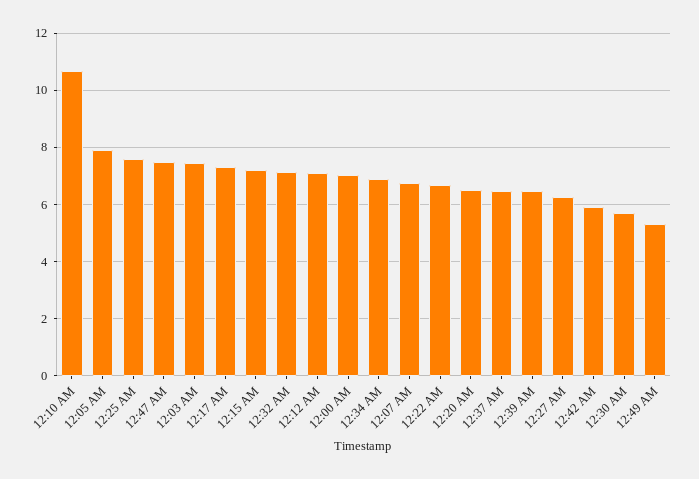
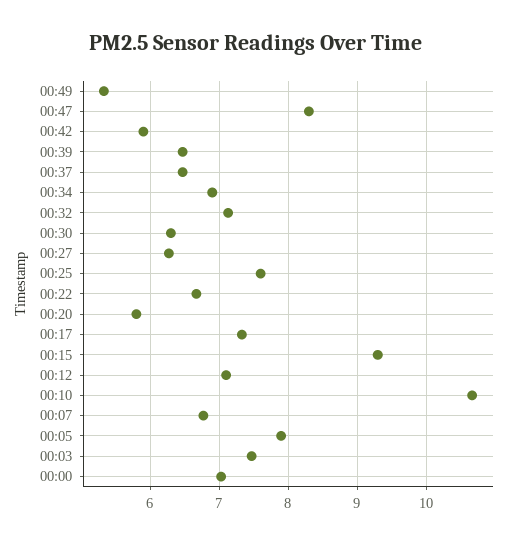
  {
    "12:10 AM": 10.7,
    "12:05 AM": 7.9,
    "12:25 AM": 7.6,
-   "12:47 AM": 7.5,
+   "12:47 AM": 8.3,
    "12:03 AM": 7.5,
    "12:17 AM": 7.3,
-   "12:15 AM": 7.25,
+   "12:15 AM": 9.3,
    "12:32 AM": 7.1,
    "12:12 AM": 7.1,
    "12:00 AM": 7,
    "12:34 AM": 6.9,
    "12:07 AM": 6.8,
    "12:22 AM": 6.7,
-   "12:20 AM": 6.5,
+   "12:20 AM": 5.8,
    "12:37 AM": 6.5,
    "12:39 AM": 6.5,
    "12:27 AM": 6.3,
    "12:42 AM": 5.9,
-   "12:30 AM": 5.75,
+   "12:30 AM": 6.3,
    "12:49 AM": 5.3
  }

